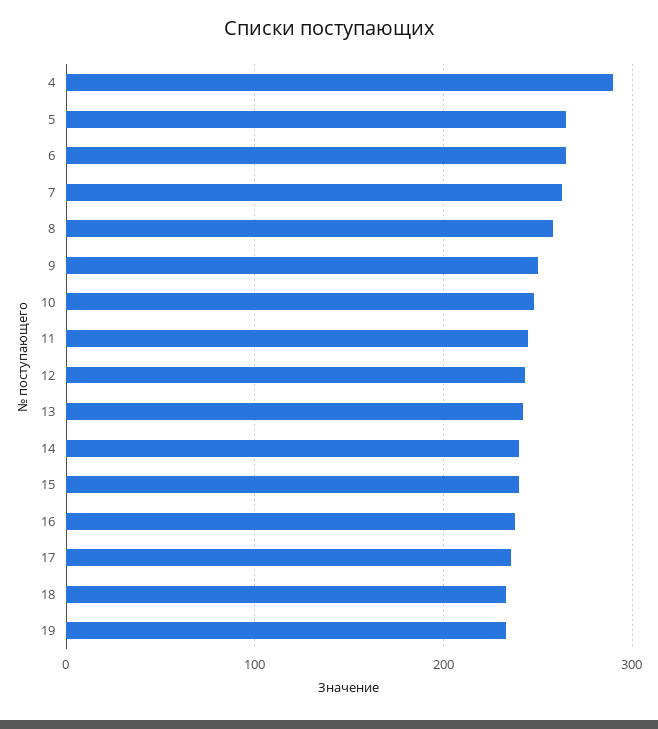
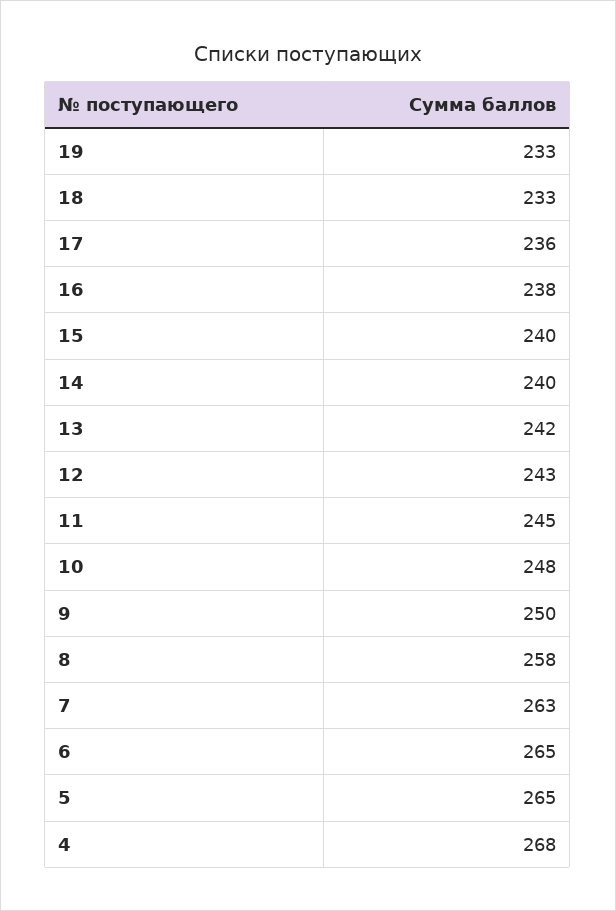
  {
-   "4": 290,
+   "4": 268,
    "5": 265,
    "6": 265,
    "7": 263,
    "8": 258,
    "9": 250,
    "10": 248,
    "11": 245,
    "12": 243,
    "13": 242,
    "14": 240,
    "15": 240,
    "16": 238,
    "17": 236,
    "18": 233,
    "19": 233
  }

